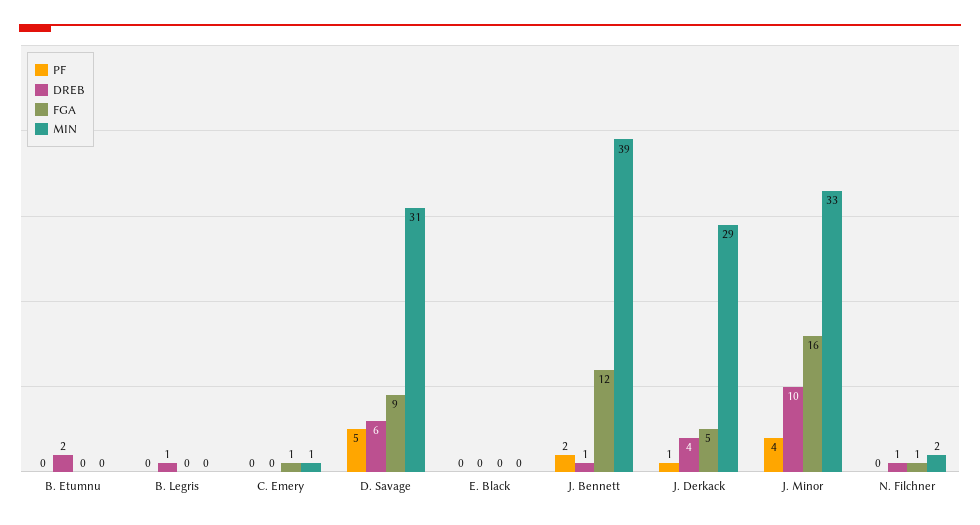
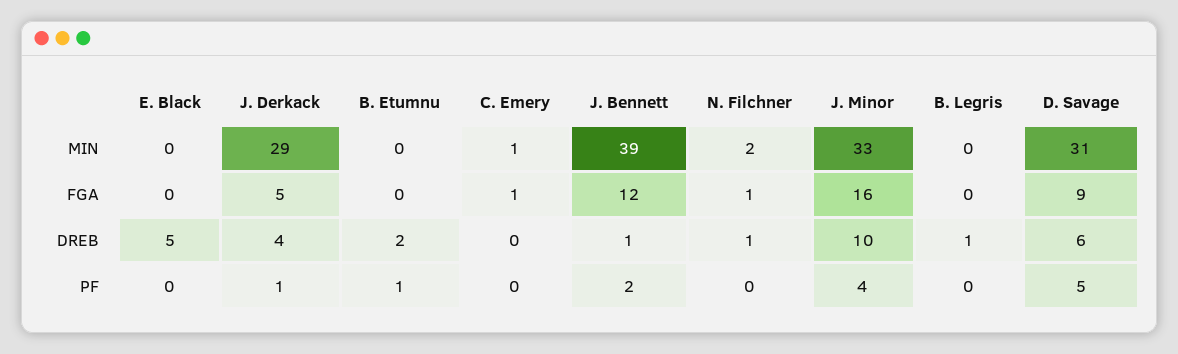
  {
    "PF": {
-     "B. Etumnu": 0,
+     "B. Etumnu": 1,
      "B. Legris": 0,
      "C. Emery": 0,
      "D. Savage": 5,
      "E. Black": 0,
      "J. Bennett": 2,
      "J. Derkack": 1,
      "J. Minor": 4,
      "N. Filchner": 0
    },
    "DREB": {
      "B. Etumnu": 2,
      "B. Legris": 1,
      "C. Emery": 0,
      "D. Savage": 6,
-     "E. Black": 0,
+     "E. Black": 5,
      "J. Bennett": 1,
      "J. Derkack": 4,
      "J. Minor": 10,
      "N. Filchner": 1
    },
    "FGA": {
      "B. Etumnu": 0,
      "B. Legris": 0,
      "C. Emery": 1,
      "D. Savage": 9,
      "E. Black": 0,
      "J. Bennett": 12,
      "J. Derkack": 5,
      "J. Minor": 16,
      "N. Filchner": 1
    },
    "MIN": {
      "B. Etumnu": 0,
      "B. Legris": 0,
      "C. Emery": 1,
      "D. Savage": 31,
      "E. Black": 0,
      "J. Bennett": 39,
      "J. Derkack": 29,
      "J. Minor": 33,
      "N. Filchner": 2
    }
  }

